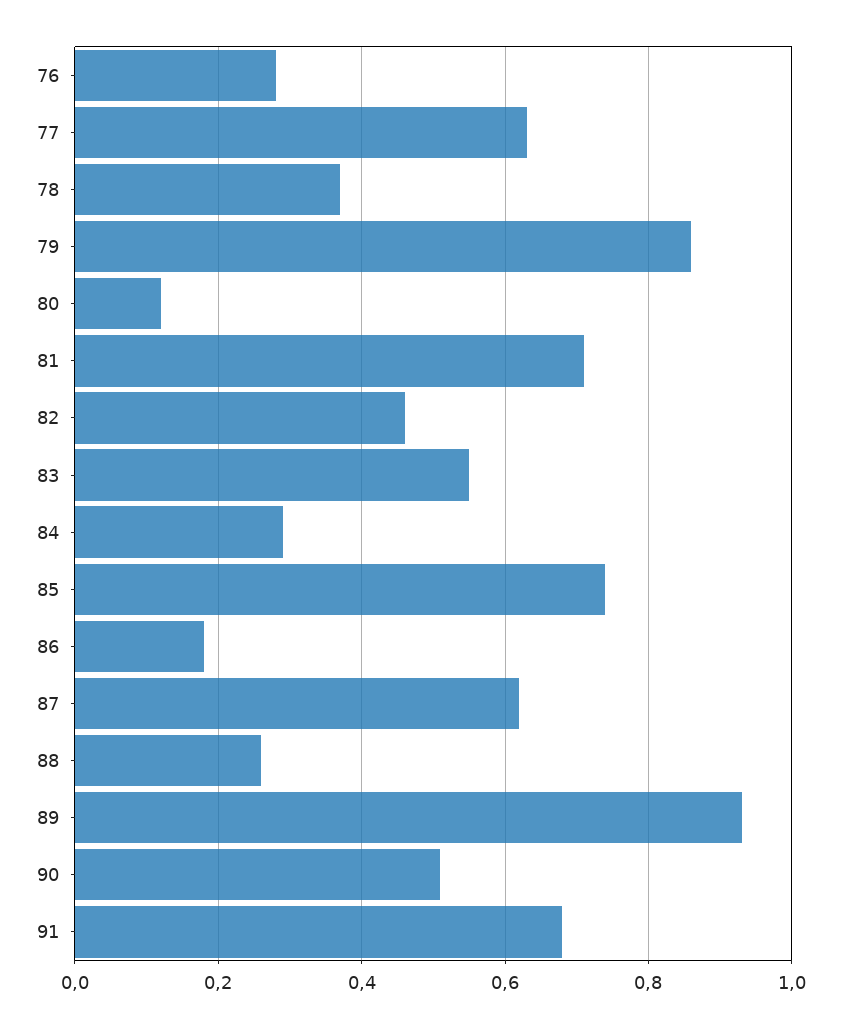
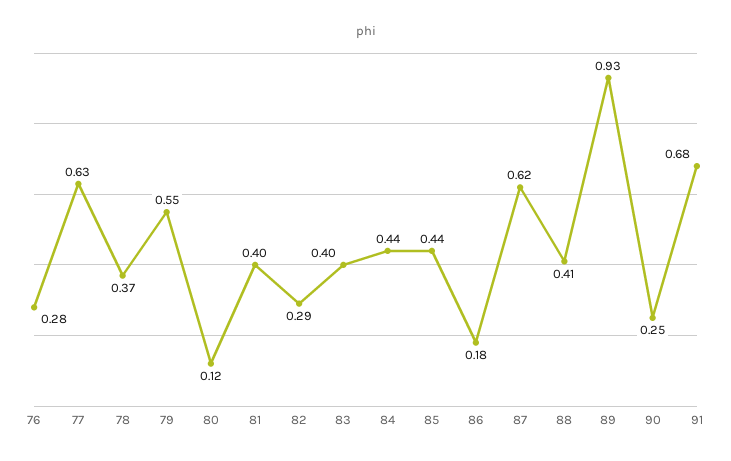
  {
    "76": 0.28,
    "77": 0.63,
    "78": 0.37,
-   "79": 0.85,
+   "79": 0.55,
    "80": 0.12,
-   "81": 0.7,
+   "81": 0.4,
-   "82": 0.45,
+   "82": 0.29,
-   "83": 0.55,
+   "83": 0.4,
-   "84": 0.3,
+   "84": 0.44,
-   "85": 0.75,
+   "85": 0.44,
    "86": 0.18,
    "87": 0.62,
-   "88": 0.25,
+   "88": 0.41,
    "89": 0.93,
-   "90": 0.5,
+   "90": 0.25,
    "91": 0.68
  }

